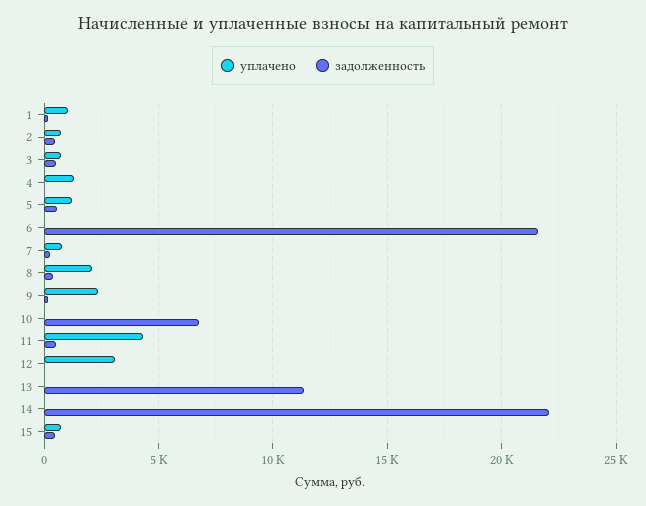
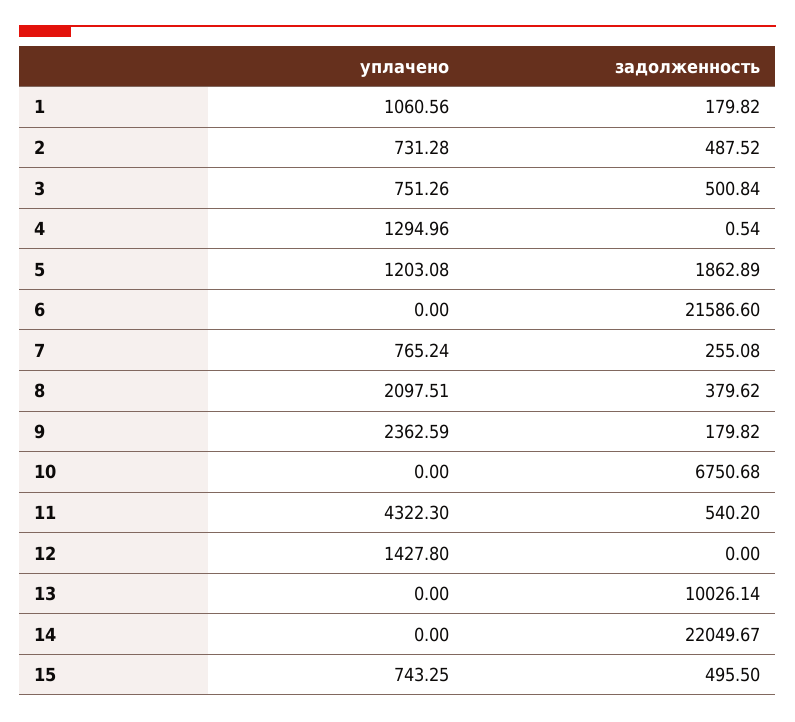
  {
    "уплачено": {
      "1": 1060.56,
      "2": 731.28,
      "3": 751.26,
      "4": 1294.96,
      "5": 1203.08,
      "6": 0,
      "7": 765.24,
      "8": 2097.51,
      "9": 2362.59,
      "10": 0,
      "11": 4322.3,
-     "12": 3000,
+     "12": 1427.8,
      "13": 0,
      "14": 0,
      "15": 743.25
    },
    "задолженность": {
      "1": 179.82,
      "2": 487.52,
      "3": 500.84,
      "4": 0.54,
-     "5": 500,
+     "5": 1862.89,
      "6": 21586.6,
      "7": 255.08,
      "8": 379.62,
      "9": 179.82,
      "10": 6750.68,
      "11": 540.2,
      "12": 0,
-     "13": 11500,
+     "13": 10026.14,
      "14": 22049.67,
      "15": 495.5
    }
  }

